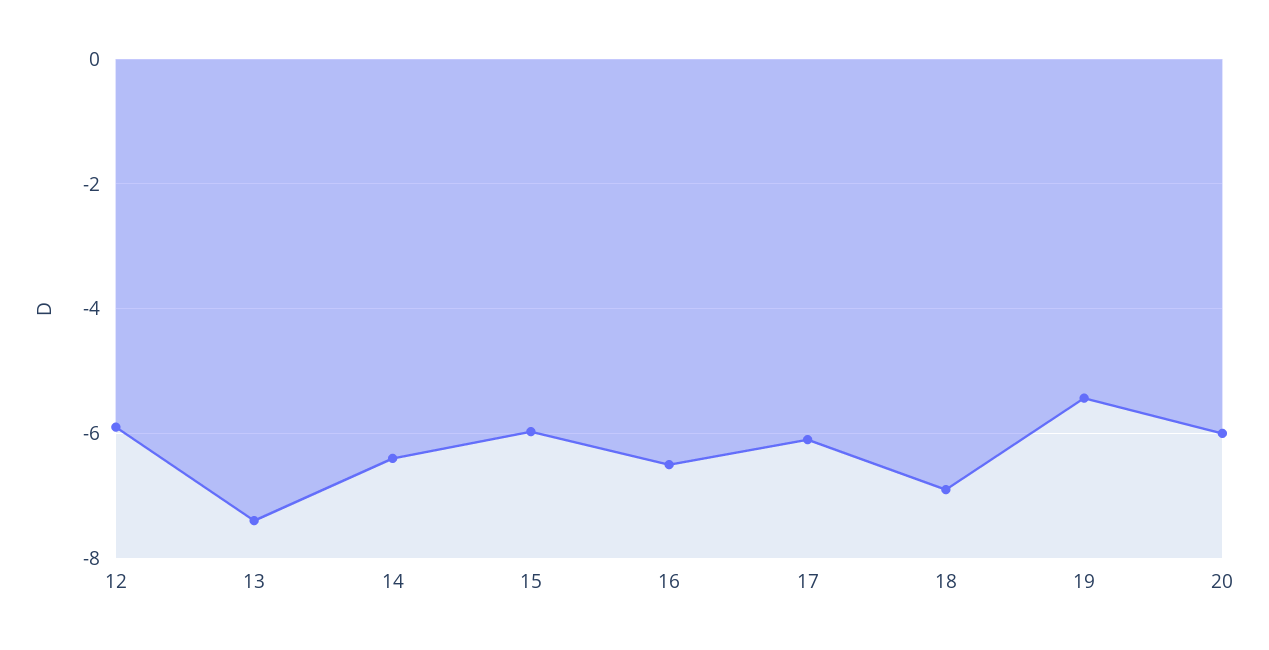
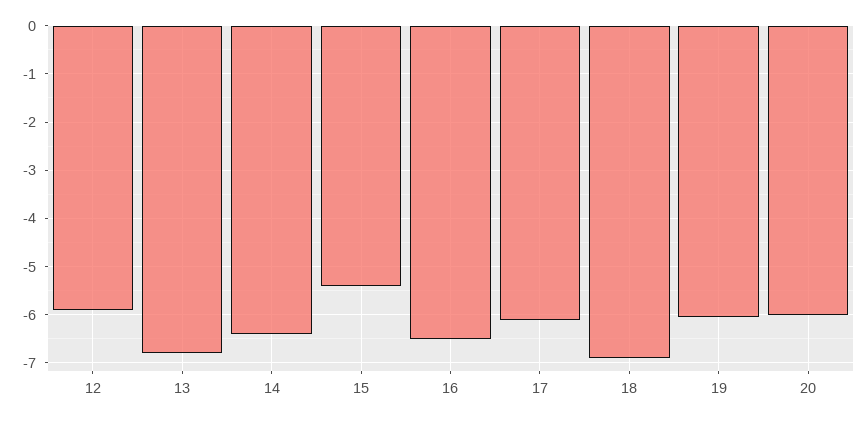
  {
    "12": -6,
-   "13": -7.4,
+   "13": -6.8,
    "14": -6.4,
-   "15": -6,
+   "15": -5.4,
    "16": -6.6,
    "17": -6.2,
    "18": -7,
-   "19": -5.4,
+   "19": -6,
    "20": -6
  }

